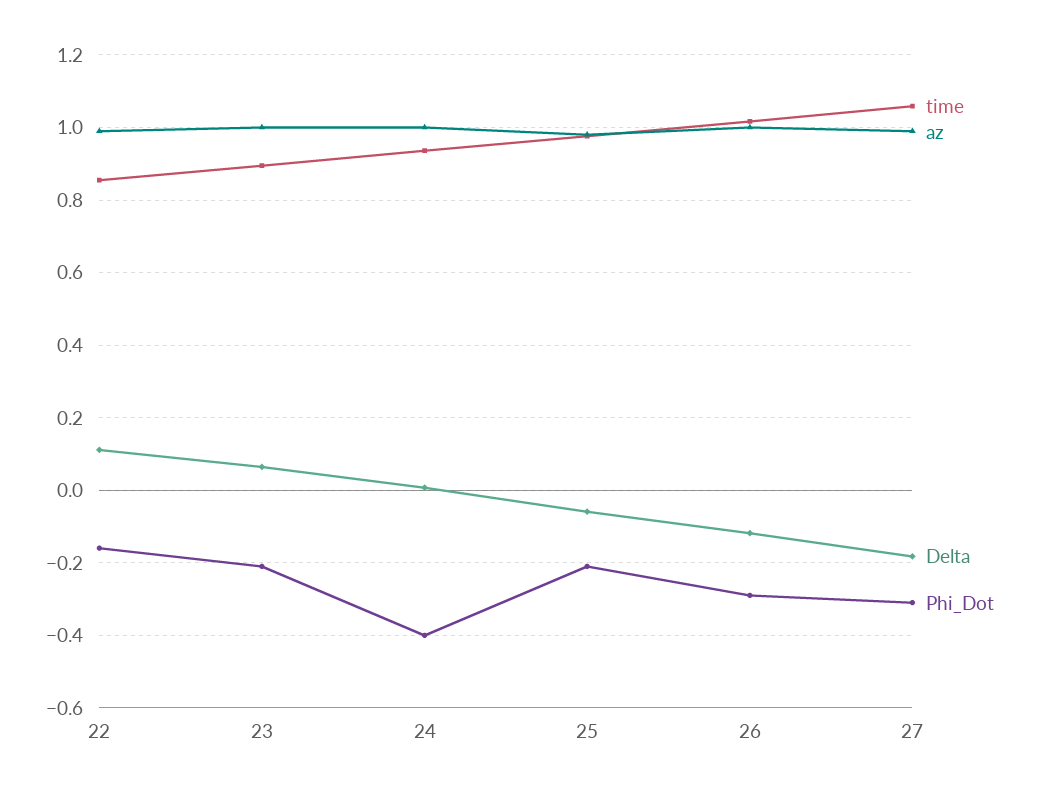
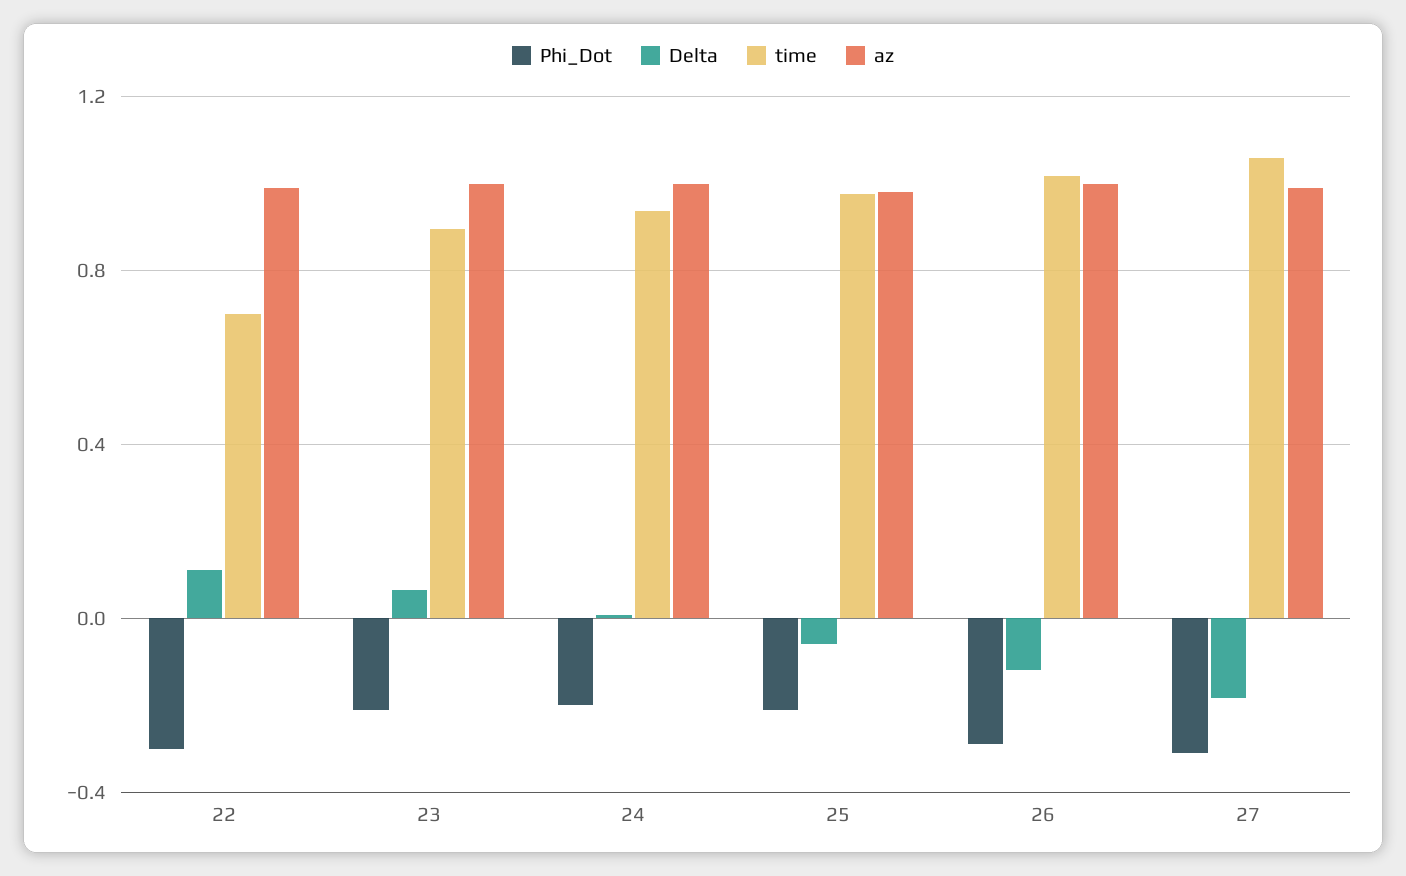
  {
    "time": {
-     "22": 0.86,
+     "22": 0.7,
      "23": 0.9,
      "24": 0.94,
      "25": 0.98,
      "26": 1.02,
      "27": 1.06
    },
    "az": {
      "22": 1,
      "23": 1,
      "24": 1,
      "25": 0.98,
      "26": 1,
      "27": 1
    },
    "Delta": {
      "22": 0.12,
      "23": 0.06,
      "24": 0,
      "25": -0.06,
      "26": -0.12,
      "27": -0.18
    },
    "Phi_Dot": {
-     "22": -0.16,
+     "22": -0.3,
      "23": -0.22,
-     "24": -0.4,
+     "24": -0.2,
      "25": -0.22,
      "26": -0.3,
      "27": -0.32
    }
  }

